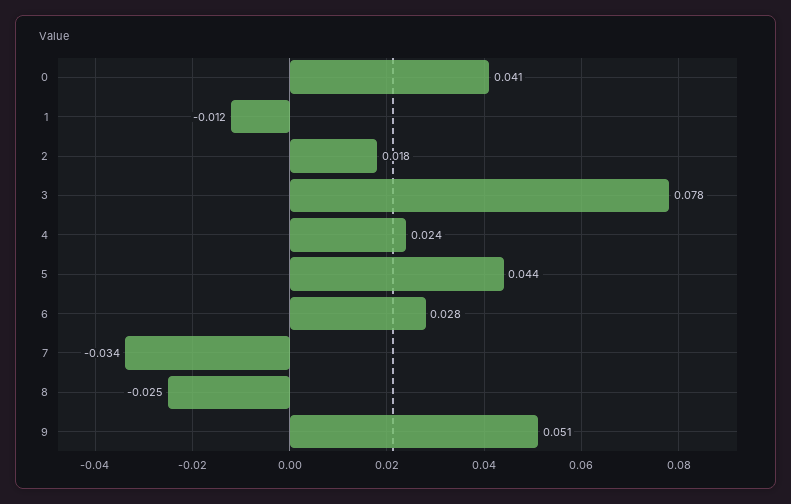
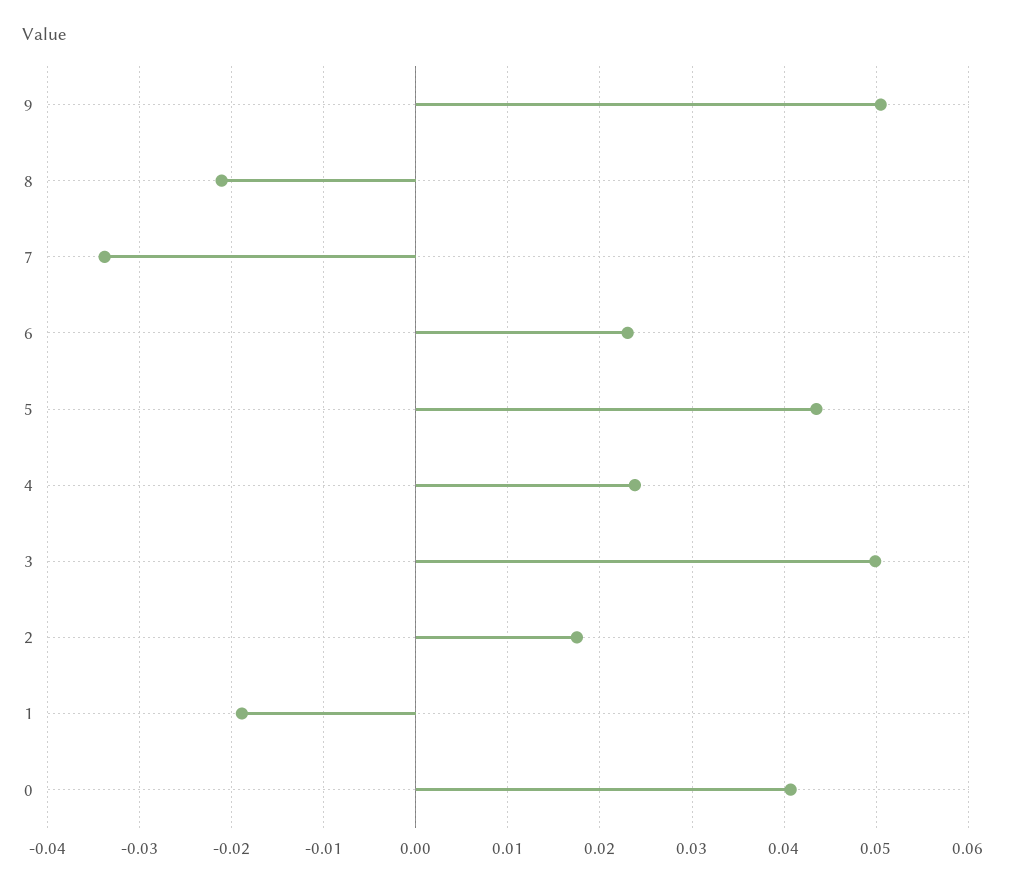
  {
    "0": 0.041,
-   "1": -0.012,
+   "1": -0.019,
    "2": 0.018,
-   "3": 0.078,
+   "3": 0.05,
    "4": 0.024,
    "5": 0.044,
-   "6": 0.028,
+   "6": 0.023,
    "7": -0.034,
-   "8": -0.025,
+   "8": -0.021,
    "9": 0.051
  }

